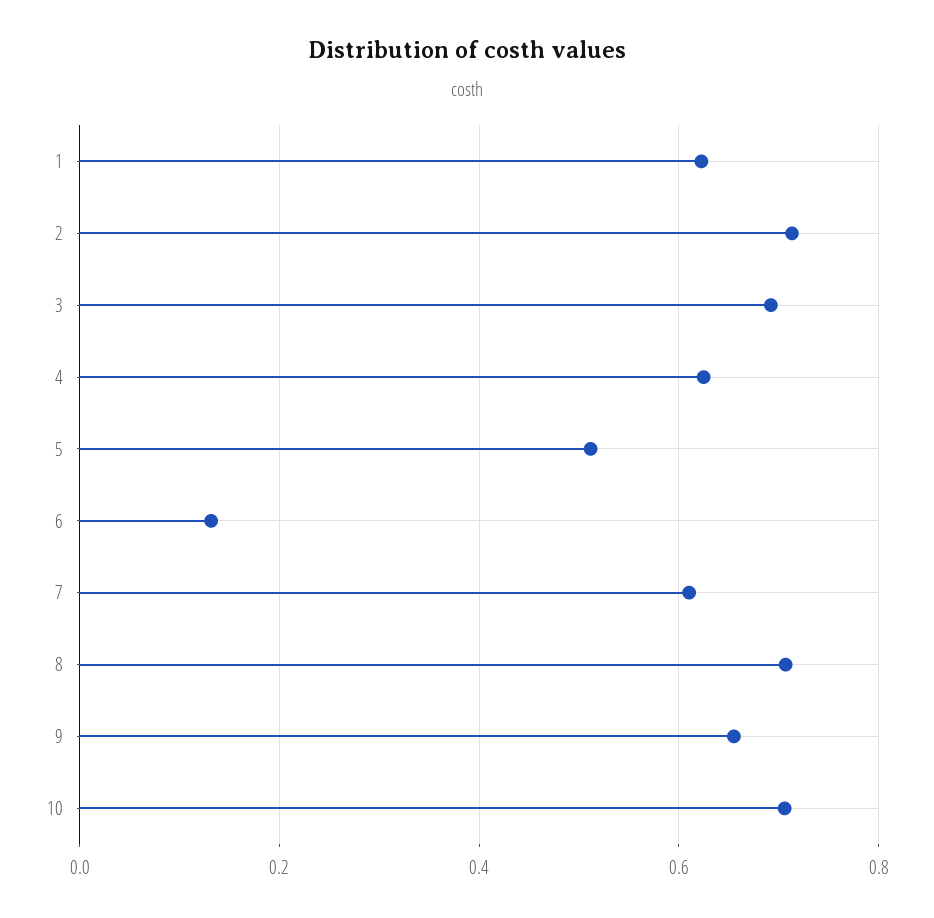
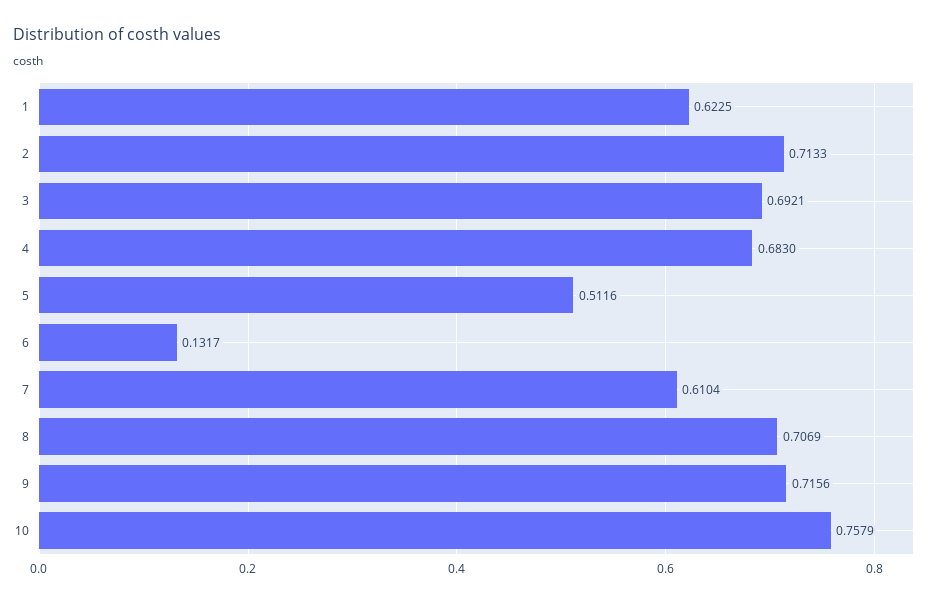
  {
    "1": 0.6225,
    "2": 0.7133,
    "3": 0.6921,
-   "4": 0.62,
+   "4": 0.683,
    "5": 0.5116,
    "6": 0.1317,
    "7": 0.6104,
    "8": 0.7069,
-   "9": 0.66,
+   "9": 0.7156,
-   "10": 0.7
+   "10": 0.7579
  }

